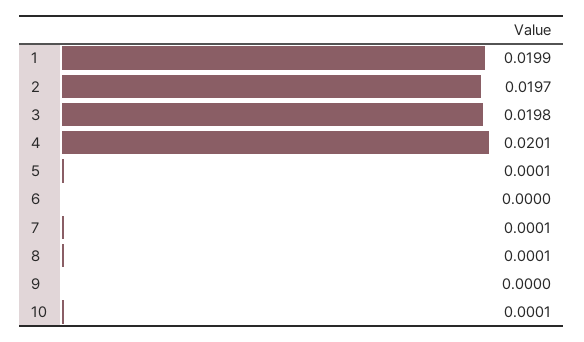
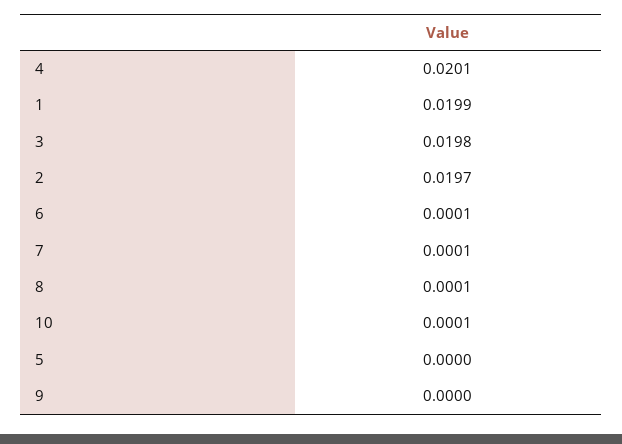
  {
    "1": 0.0199,
    "2": 0.0197,
    "3": 0.0198,
    "4": 0.0201,
-   "5": 0.0001,
+   "5": 0,
-   "6": 0,
+   "6": 0.0001,
    "7": 0.0001,
    "8": 0.0001,
    "9": 0,
    "10": 0.0001
  }

